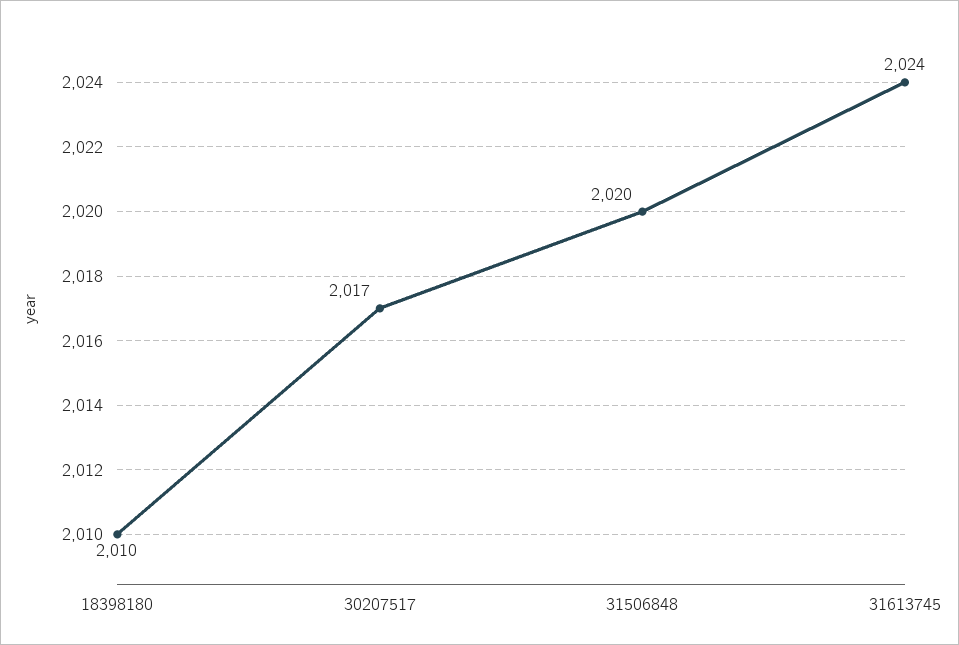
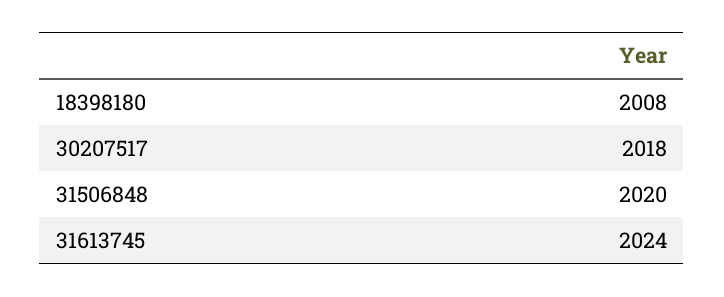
  {
-   "18398180": 2010,
+   "18398180": 2008,
-   "30207517": 2017,
+   "30207517": 2018,
    "31506848": 2020,
    "31613745": 2024
  }

